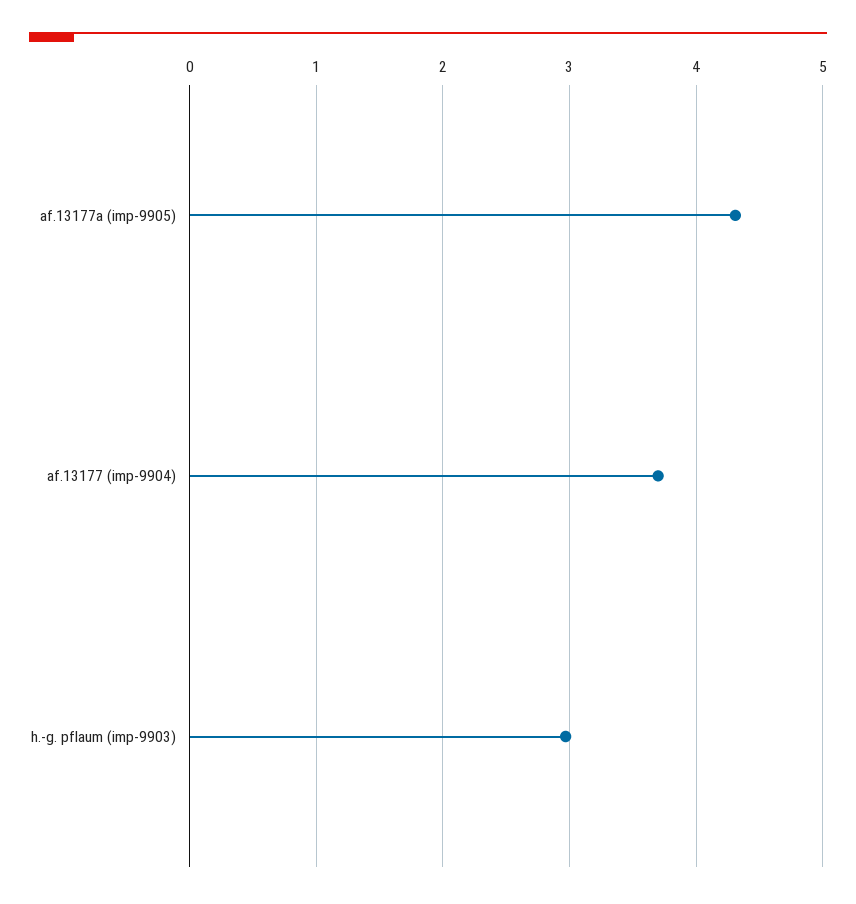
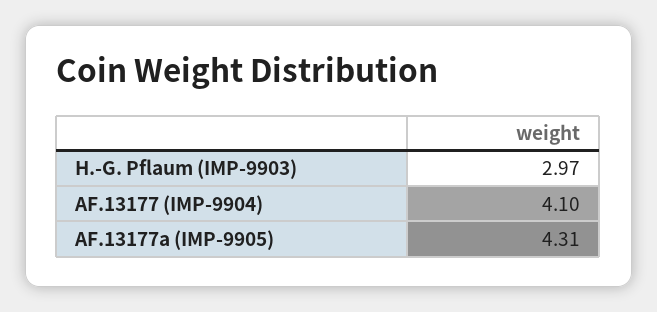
  {
    "af.13177a (imp-9905)": 4.31,
-   "af.13177 (imp-9904)": 3.7,
+   "af.13177 (imp-9904)": 4.1,
    "h.-g. pflaum (imp-9903)": 2.97
  }

